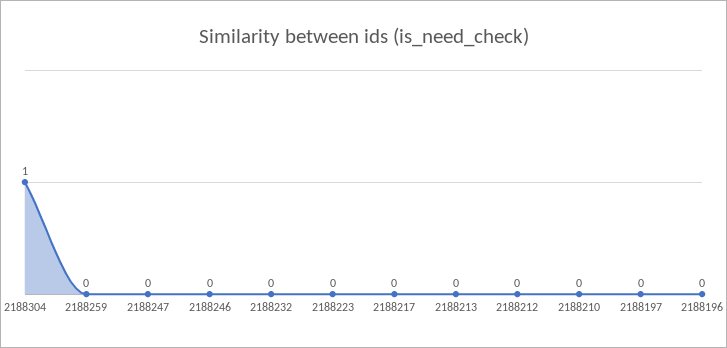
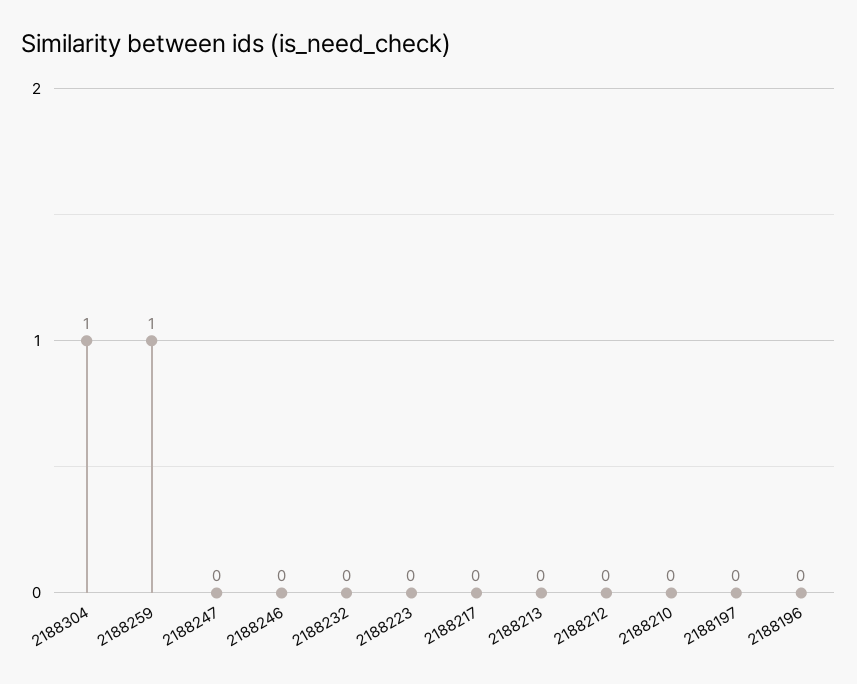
  {
    "2188304": 1,
-   "2188259": 0,
+   "2188259": 1,
    "2188247": 0,
    "2188246": 0,
    "2188232": 0,
    "2188223": 0,
    "2188217": 0,
    "2188213": 0,
    "2188212": 0,
    "2188210": 0,
    "2188197": 0,
    "2188196": 0
  }

